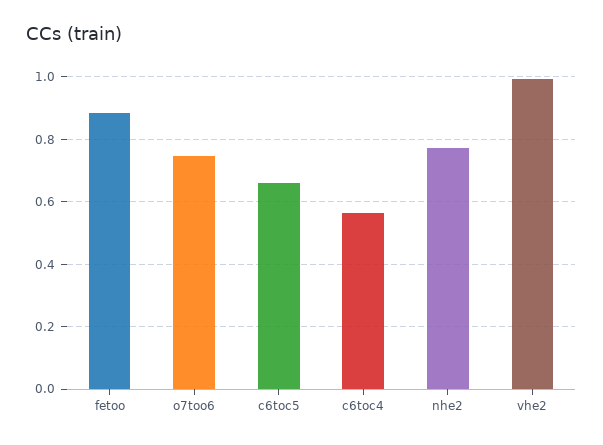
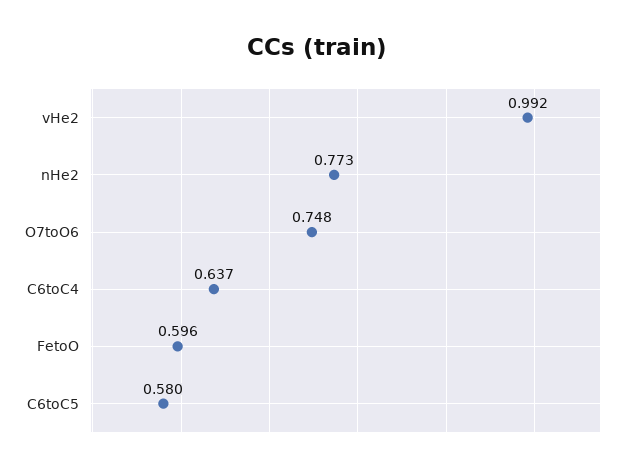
  {
-   "fetoo": 0.88,
+   "fetoo": 0.596,
    "o7too6": 0.748,
-   "c6toc5": 0.66,
+   "c6toc5": 0.58,
-   "c6toc4": 0.56,
+   "c6toc4": 0.637,
    "nhe2": 0.773,
    "vhe2": 0.992
  }

